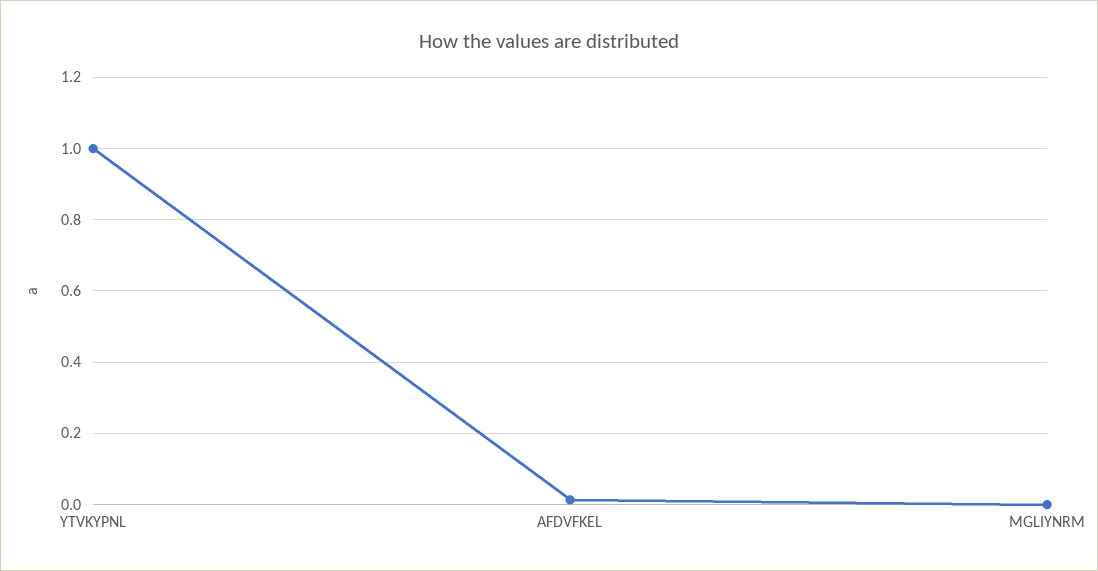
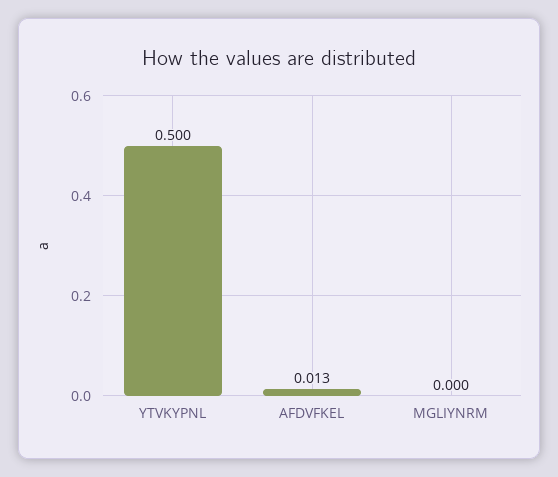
  {
-   "YTVKYPNL": 1,
+   "YTVKYPNL": 0.5,
    "AFDVFKEL": 0.013,
    "MGLIYNRM": 0
  }

